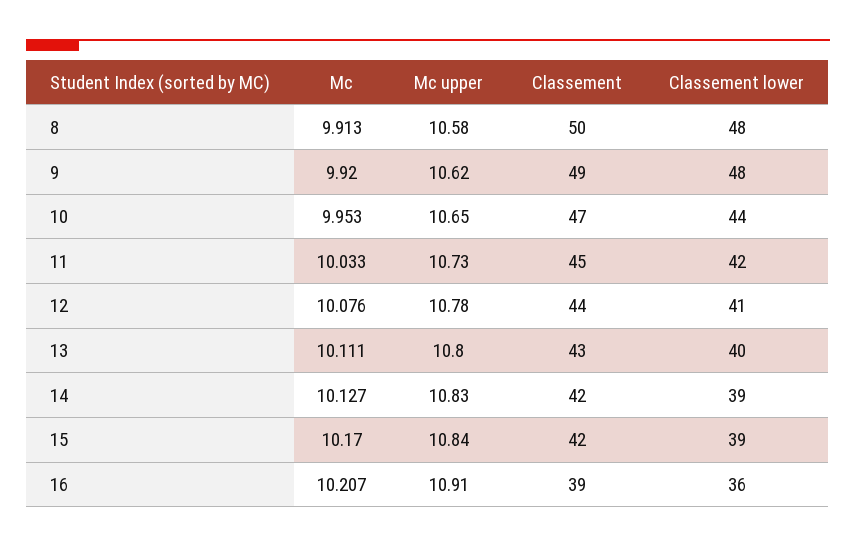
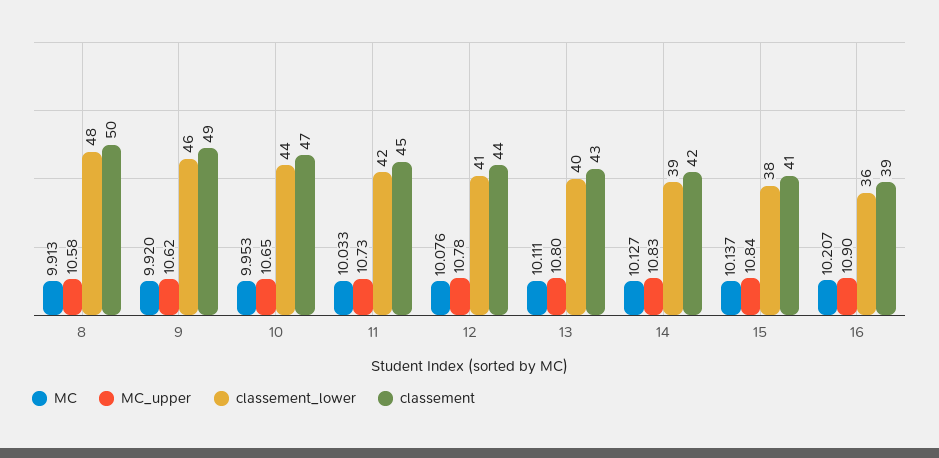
  {
    "Mc": {
      "8": 9.913,
      "9": 9.92,
      "10": 9.953,
      "11": 10.033,
      "12": 10.076,
      "13": 10.111,
      "14": 10.127,
-     "15": 10.17,
+     "15": 10.137,
      "16": 10.207
    },
    "Mc upper": {
      "8": 10.58,
      "9": 10.62,
      "10": 10.65,
      "11": 10.73,
      "12": 10.78,
      "13": 10.8,
      "14": 10.83,
      "15": 10.84,
-     "16": 10.91
+     "16": 10.9
    },
    "Classement": {
      "8": 50,
      "9": 49,
      "10": 47,
      "11": 45,
      "12": 44,
      "13": 43,
      "14": 42,
-     "15": 42,
+     "15": 41,
      "16": 39
    },
    "Classement lower": {
      "8": 48,
-     "9": 48,
+     "9": 46,
      "10": 44,
      "11": 42,
      "12": 41,
      "13": 40,
      "14": 39,
-     "15": 39,
+     "15": 38,
      "16": 36
    }
  }

